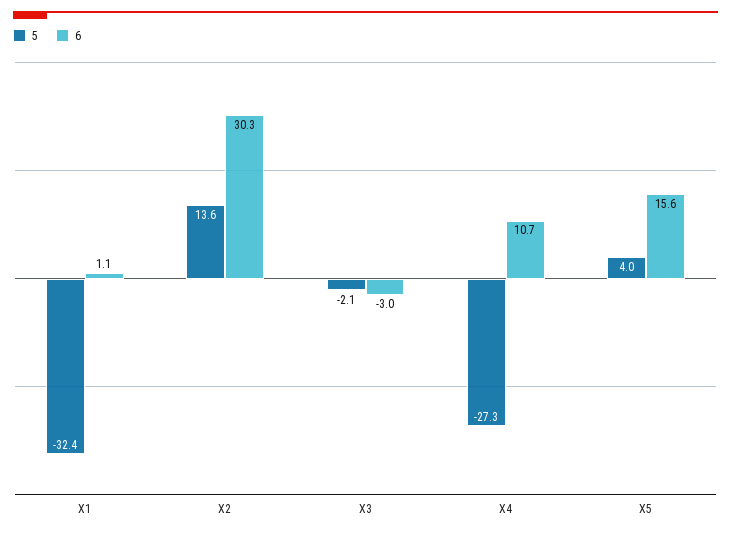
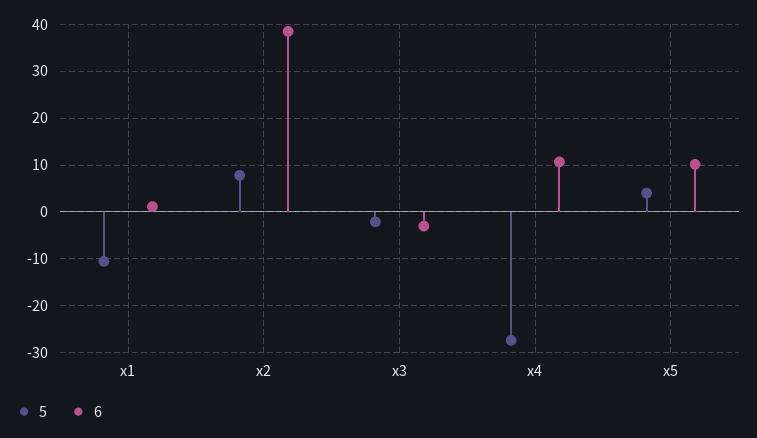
  {
    "5": {
-     "X1": -32.4,
+     "X1": -10,
-     "X2": 13.6,
+     "X2": 8,
      "X3": -2.1,
      "X4": -27.3,
      "X5": 4
    },
    "6": {
      "X1": 1.1,
-     "X2": 30.3,
+     "X2": 38,
      "X3": -3,
      "X4": 10.7,
-     "X5": 15.6
+     "X5": 10
    }
  }

